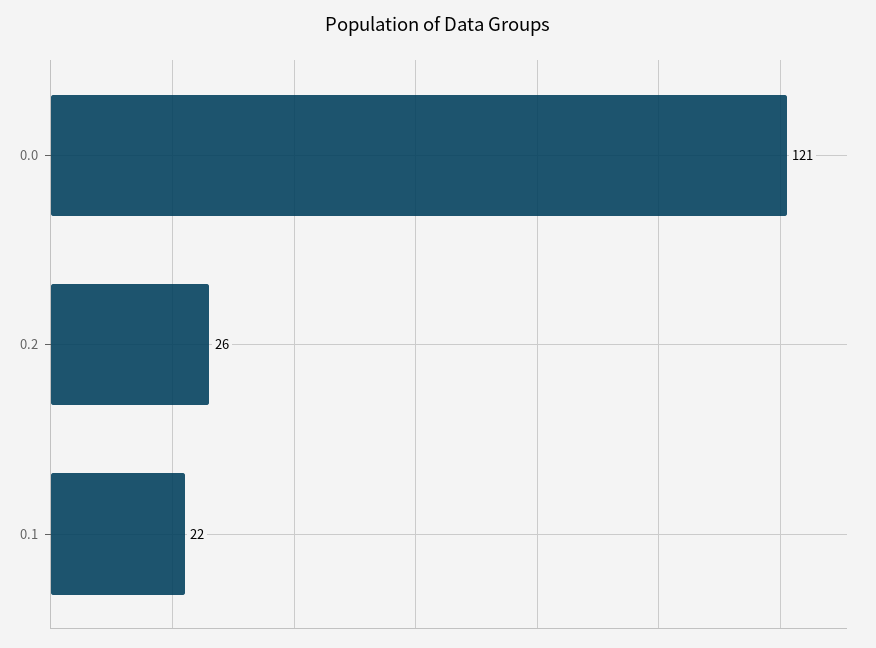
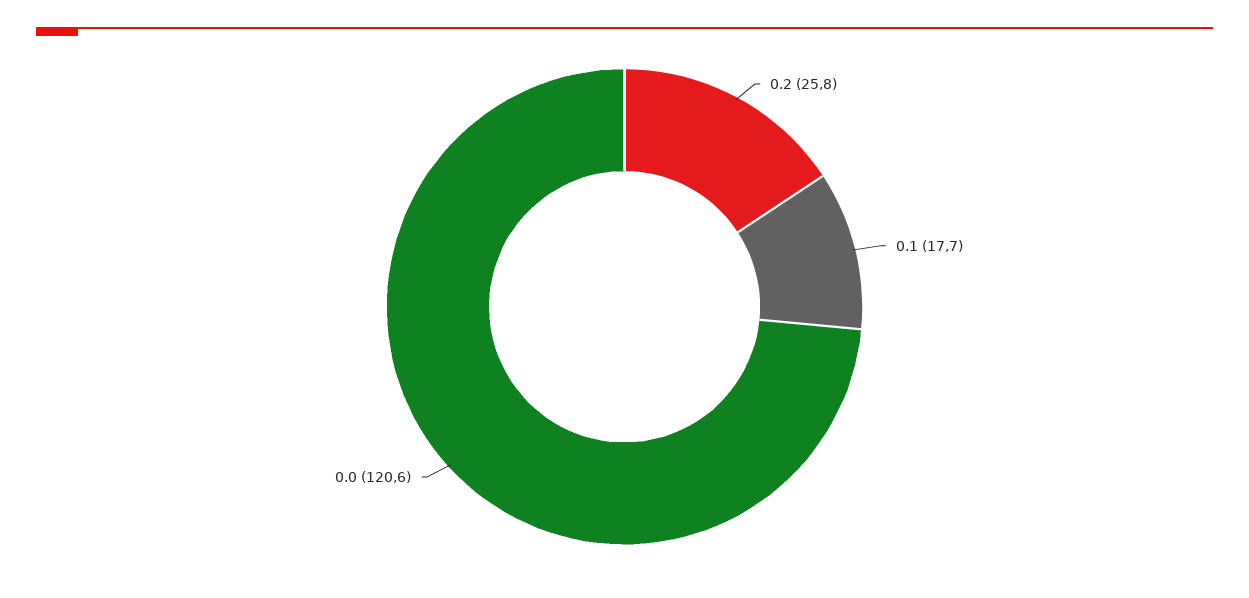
  {
    "0.0": 120.6,
    "0.2": 25.8,
-   "0.1": 22
+   "0.1": 17.7
  }

